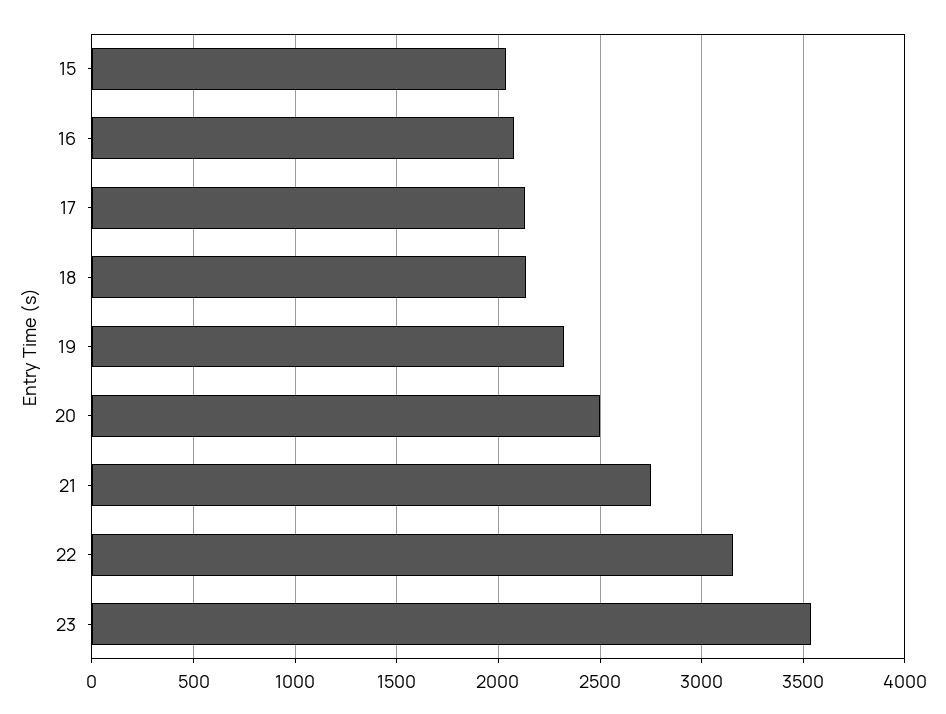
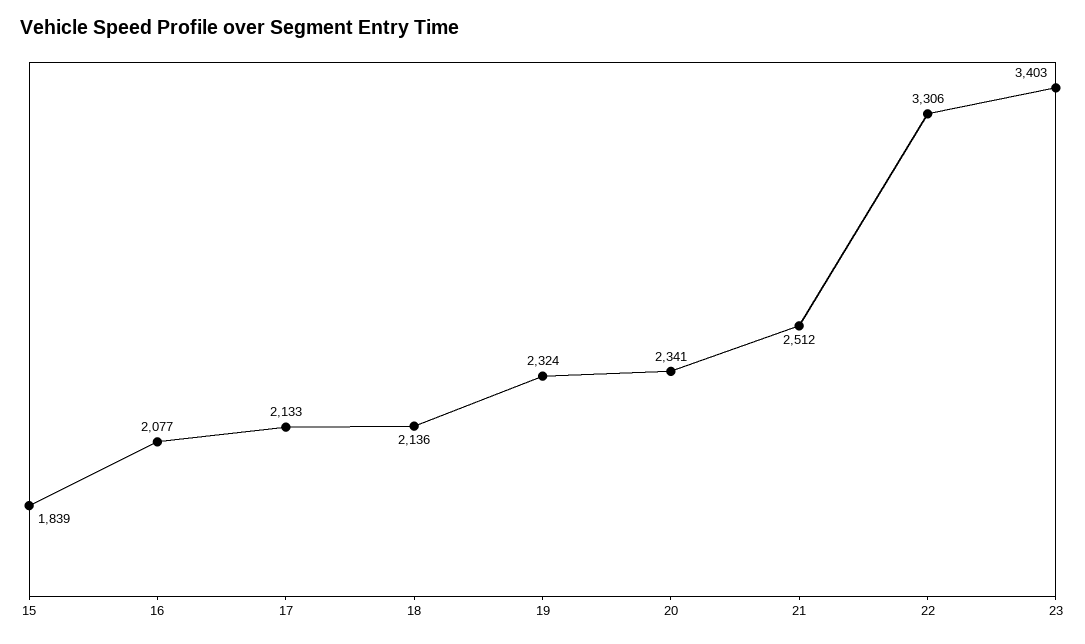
  {
-   "15": 2050,
+   "15": 1839,
    "16": 2077,
    "17": 2133,
    "18": 2136,
    "19": 2324,
-   "20": 2500,
+   "20": 2341,
-   "21": 2750,
+   "21": 2512,
-   "22": 3150,
+   "22": 3306,
-   "23": 3550
+   "23": 3403
  }

